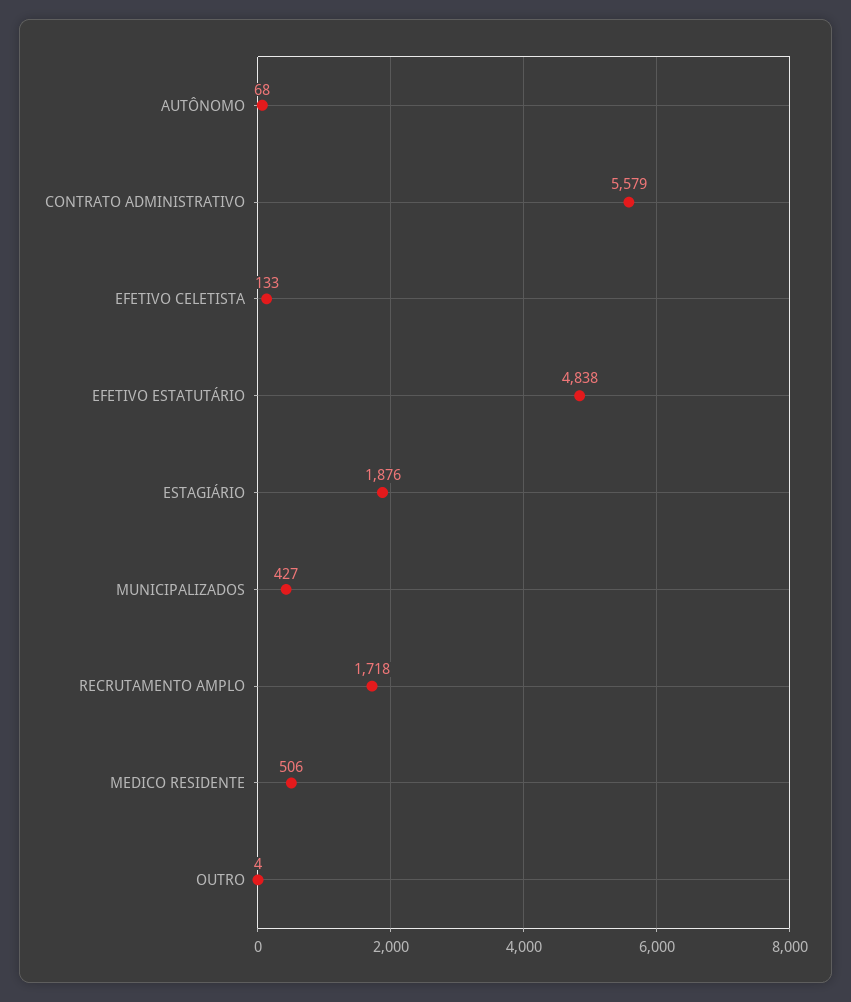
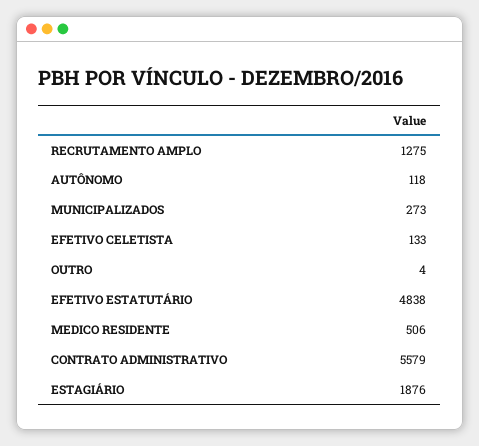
  {
-   "AUTÔNOMO": 68,
+   "AUTÔNOMO": 118,
    "CONTRATO ADMINISTRATIVO": 5579,
    "EFETIVO CELETISTA": 133,
    "EFETIVO ESTATUTÁRIO": 4838,
    "ESTAGIÁRIO": 1876,
-   "MUNICIPALIZADOS": 427,
+   "MUNICIPALIZADOS": 273,
-   "RECRUTAMENTO AMPLO": 1718,
+   "RECRUTAMENTO AMPLO": 1275,
    "MEDICO RESIDENTE": 506,
    "OUTRO": 4
  }

